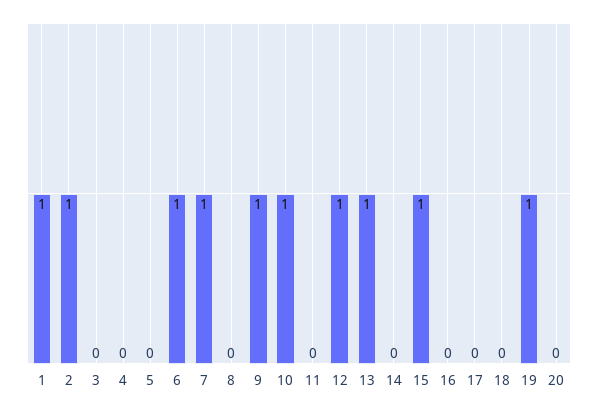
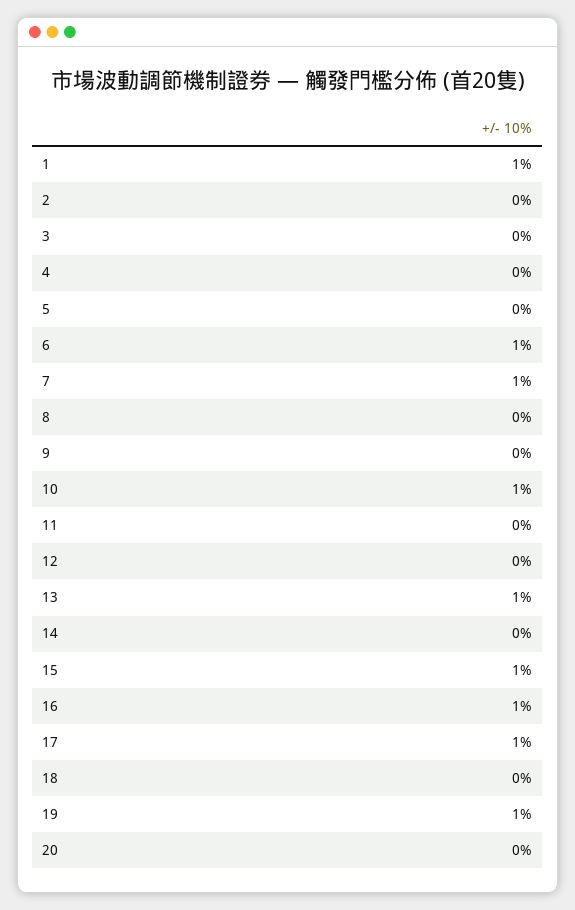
  {
    "1": 1,
-   "2": 1,
+   "2": 0,
    "3": 0,
    "4": 0,
    "5": 0,
    "6": 1,
    "7": 1,
    "8": 0,
-   "9": 1,
+   "9": 0,
    "10": 1,
    "11": 0,
-   "12": 1,
+   "12": 0,
    "13": 1,
    "14": 0,
    "15": 1,
-   "16": 0,
+   "16": 1,
-   "17": 0,
+   "17": 1,
    "18": 0,
    "19": 1,
    "20": 0
  }

